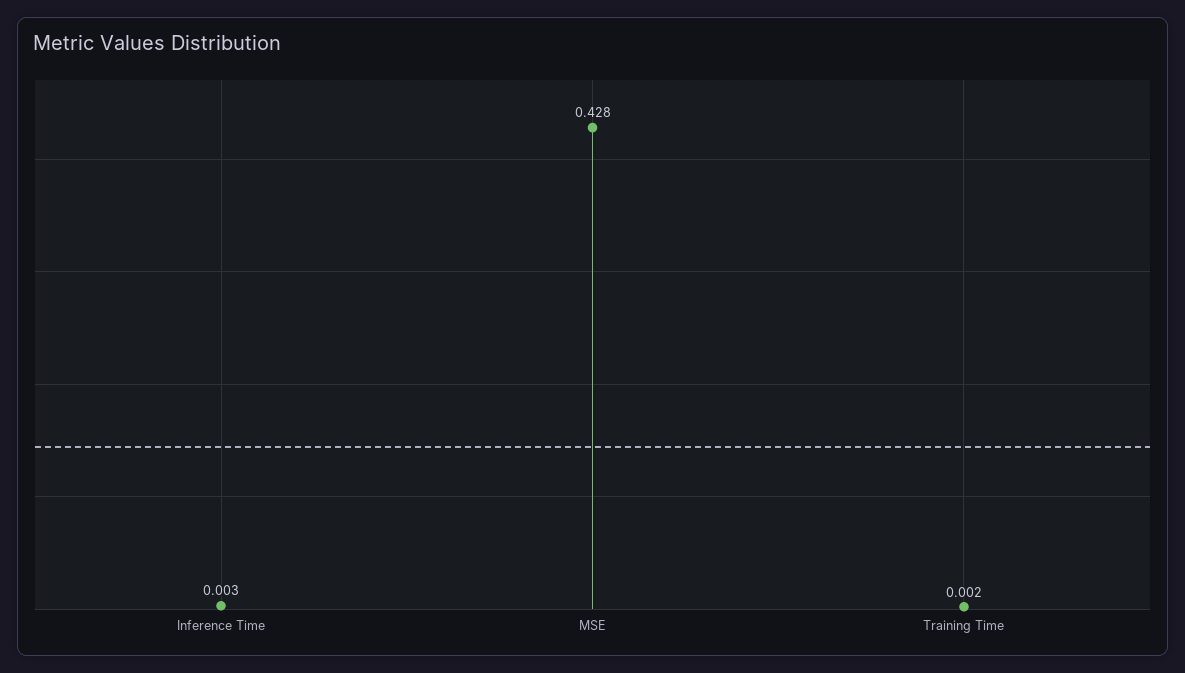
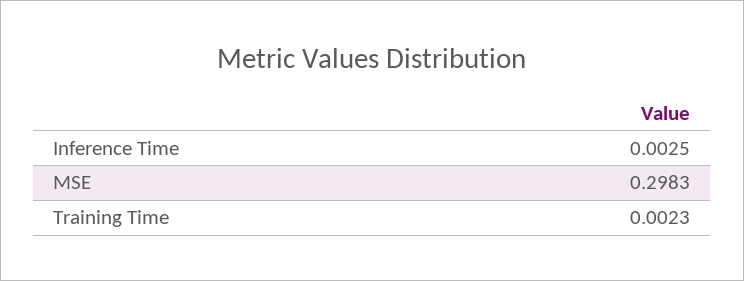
  {
    "Inference Time": 0.0025,
-   "MSE": 0.428,
+   "MSE": 0.2983,
    "Training Time": 0.0023
  }

